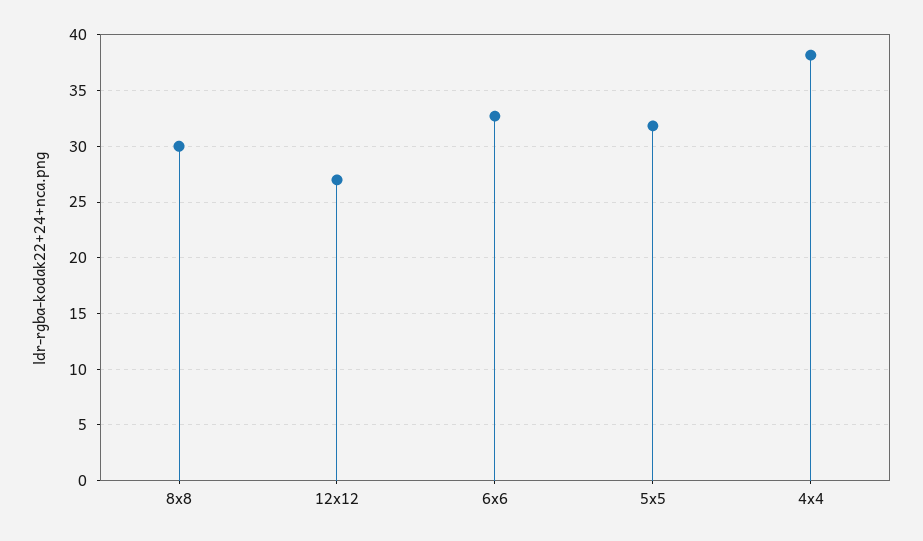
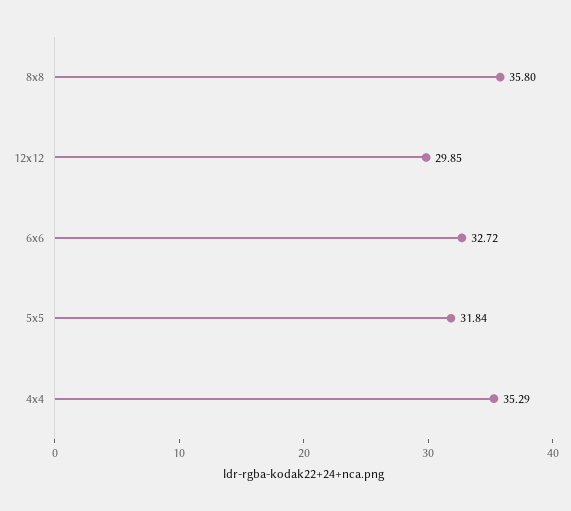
  {
-   "8x8": 30,
+   "8x8": 35.8,
-   "12x12": 27,
+   "12x12": 29.85,
    "6x6": 32.72,
    "5x5": 31.84,
-   "4x4": 38
+   "4x4": 35.29
  }

